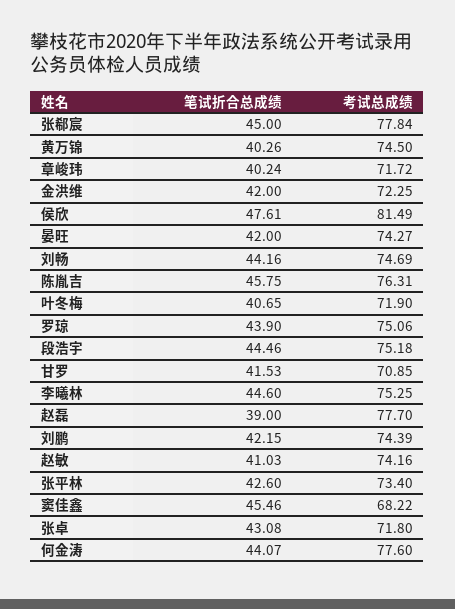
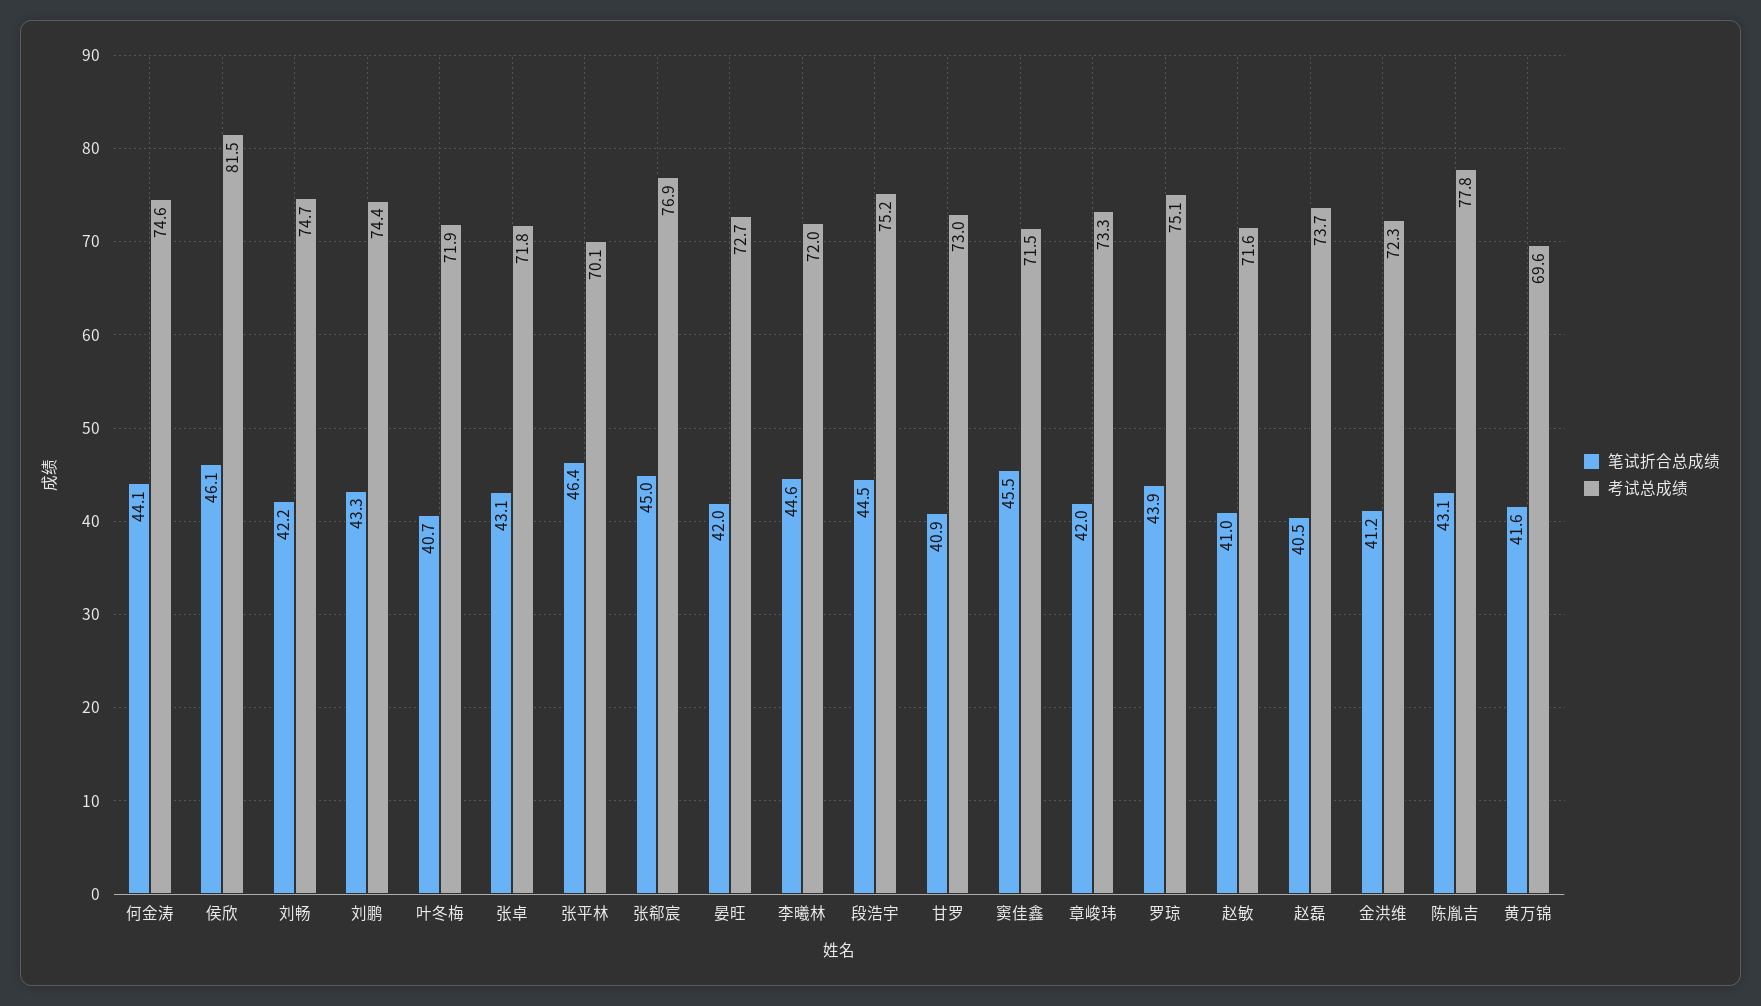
  {
    "笔试折合总成绩": {
      "张郗宸": 45,
-     "黄万锦": 40.26,
+     "黄万锦": 41.6,
-     "章峻玮": 40.24,
+     "章峻玮": 42,
-     "金洪维": 42,
+     "金洪维": 41.2,
-     "侯欣": 47.61,
+     "侯欣": 46.1,
      "晏旺": 42,
-     "刘畅": 44.16,
+     "刘畅": 42.2,
-     "陈胤吉": 45.75,
+     "陈胤吉": 43.1,
      "叶冬梅": 40.65,
      "罗琼": 43.9,
      "段浩宇": 44.46,
-     "甘罗": 41.53,
+     "甘罗": 40.9,
      "李曦林": 44.6,
-     "赵磊": 39,
+     "赵磊": 40.5,
-     "刘鹏": 42.15,
+     "刘鹏": 43.3,
      "赵敏": 41.03,
-     "张平林": 42.6,
+     "张平林": 46.4,
      "窦佳鑫": 45.46,
      "张卓": 43.08,
      "何金涛": 44.07
    },
    "考试总成绩": {
-     "张郗宸": 77.84,
+     "张郗宸": 76.9,
-     "黄万锦": 74.5,
+     "黄万锦": 69.6,
-     "章峻玮": 71.72,
+     "章峻玮": 73.3,
      "金洪维": 72.25,
      "侯欣": 81.49,
-     "晏旺": 74.27,
+     "晏旺": 72.7,
      "刘畅": 74.69,
-     "陈胤吉": 76.31,
+     "陈胤吉": 77.8,
      "叶冬梅": 71.9,
      "罗琼": 75.06,
      "段浩宇": 75.18,
-     "甘罗": 70.85,
+     "甘罗": 73,
-     "李曦林": 75.25,
+     "李曦林": 72,
-     "赵磊": 77.7,
+     "赵磊": 73.7,
      "刘鹏": 74.39,
-     "赵敏": 74.16,
+     "赵敏": 71.6,
-     "张平林": 73.4,
+     "张平林": 70.1,
-     "窦佳鑫": 68.22,
+     "窦佳鑫": 71.5,
      "张卓": 71.8,
-     "何金涛": 77.6
+     "何金涛": 74.6
    }
  }

